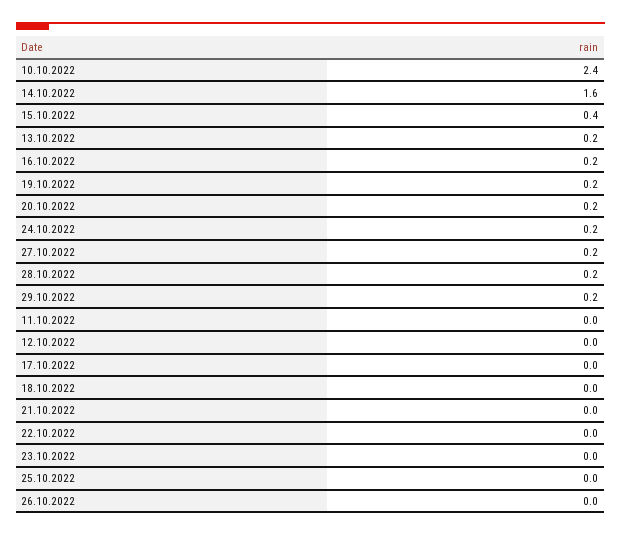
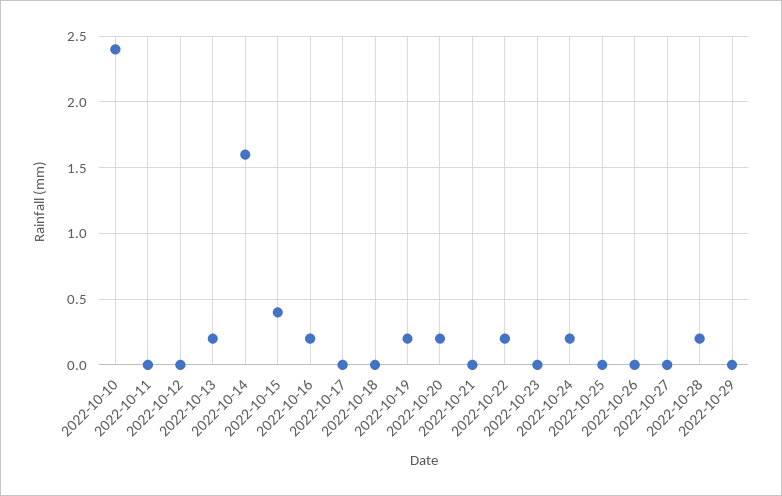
  {
    "10.10.2022": 2.4,
    "14.10.2022": 1.6,
    "15.10.2022": 0.4,
    "13.10.2022": 0.2,
    "16.10.2022": 0.2,
    "19.10.2022": 0.2,
    "20.10.2022": 0.2,
    "24.10.2022": 0.2,
-   "27.10.2022": 0.2,
+   "27.10.2022": 0,
    "28.10.2022": 0.2,
-   "29.10.2022": 0.2,
+   "29.10.2022": 0,
    "11.10.2022": 0,
    "12.10.2022": 0,
    "17.10.2022": 0,
    "18.10.2022": 0,
    "21.10.2022": 0,
-   "22.10.2022": 0,
+   "22.10.2022": 0.2,
    "23.10.2022": 0,
    "25.10.2022": 0,
    "26.10.2022": 0
  }

